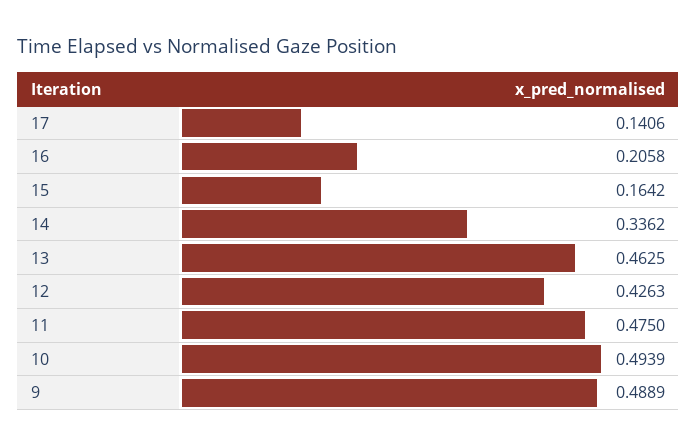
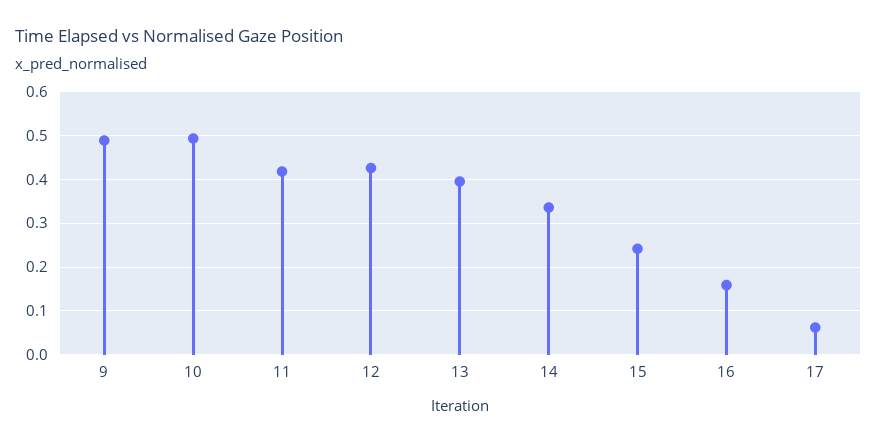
  {
-   "17": 0.1406,
+   "17": 0.06,
-   "16": 0.2058,
+   "16": 0.16,
-   "15": 0.1642,
+   "15": 0.24,
    "14": 0.3362,
-   "13": 0.4625,
+   "13": 0.4,
    "12": 0.4263,
-   "11": 0.475,
+   "11": 0.42,
    "10": 0.4939,
    "9": 0.4889
  }

